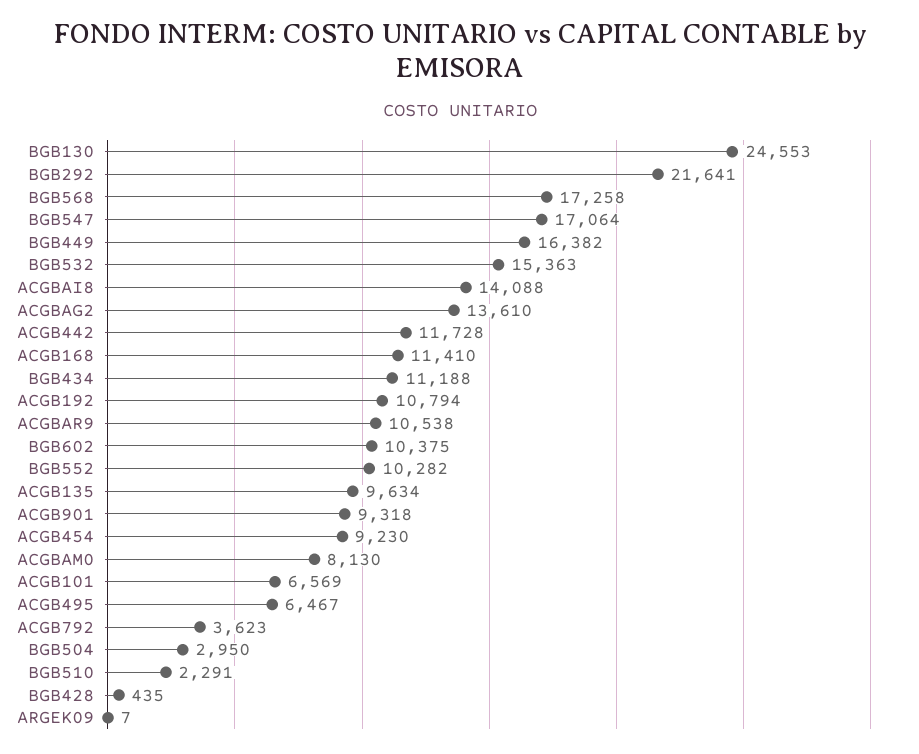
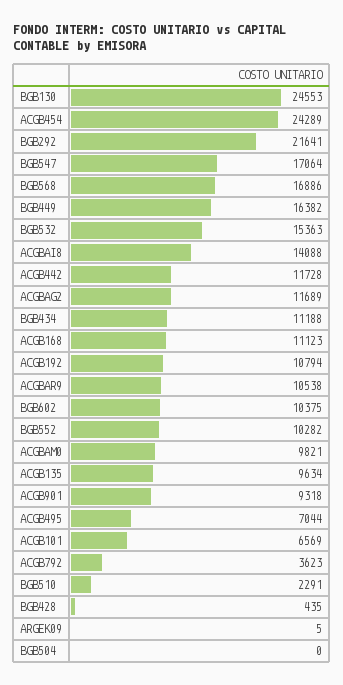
  {
    "BGB130": 24553,
    "BGB292": 21641,
-   "BGB568": 17258,
+   "BGB568": 16886,
    "BGB547": 17064,
    "BGB449": 16382,
    "BGB532": 15363,
    "ACGBAI8": 14088,
-   "ACGBAG2": 13610,
+   "ACGBAG2": 11689,
    "ACGB442": 11728,
-   "ACGB168": 11410,
+   "ACGB168": 11123,
    "BGB434": 11188,
    "ACGB192": 10794,
    "ACGBAR9": 10538,
    "BGB602": 10375,
    "BGB552": 10282,
    "ACGB135": 9634,
    "ACGB901": 9318,
-   "ACGB454": 9230,
+   "ACGB454": 24289,
-   "ACGBAM0": 8130,
+   "ACGBAM0": 9821,
    "ACGB101": 6569,
-   "ACGB495": 6467,
+   "ACGB495": 7044,
    "ACGB792": 3623,
-   "BGB504": 2950,
+   "BGB504": 0,
    "BGB510": 2291,
    "BGB428": 435,
-   "ARGEK09": 7
+   "ARGEK09": 5
  }

